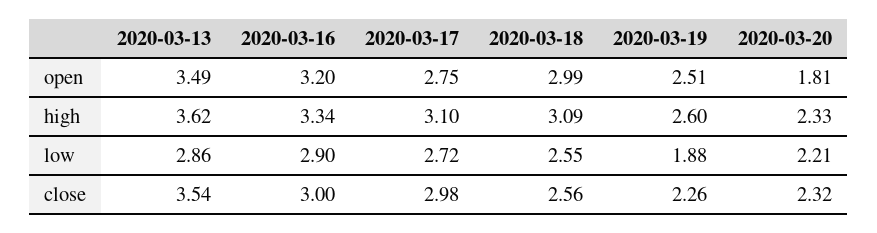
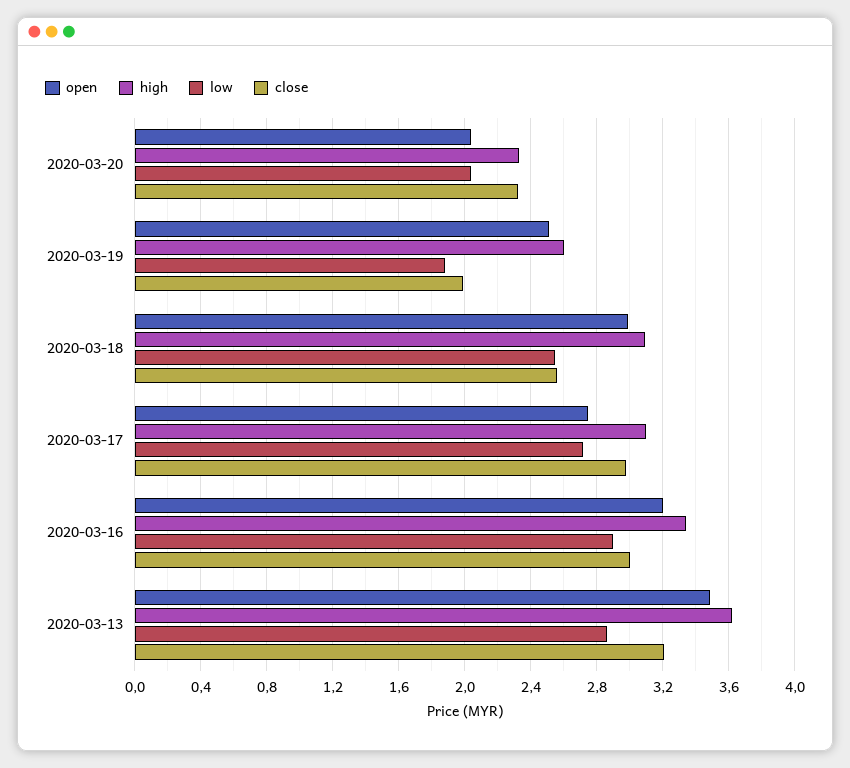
  {
    "open": {
      "2020-03-13": 3.49,
      "2020-03-16": 3.2,
      "2020-03-17": 2.75,
      "2020-03-18": 2.99,
      "2020-03-19": 2.51,
-     "2020-03-20": 1.81
+     "2020-03-20": 2.05
    },
    "high": {
      "2020-03-13": 3.62,
      "2020-03-16": 3.34,
      "2020-03-17": 3.1,
      "2020-03-18": 3.09,
      "2020-03-19": 2.6,
      "2020-03-20": 2.33
    },
    "low": {
      "2020-03-13": 2.86,
      "2020-03-16": 2.9,
      "2020-03-17": 2.72,
      "2020-03-18": 2.55,
      "2020-03-19": 1.88,
-     "2020-03-20": 2.21
+     "2020-03-20": 2.05
    },
    "close": {
-     "2020-03-13": 3.54,
+     "2020-03-13": 3.2,
      "2020-03-16": 3,
      "2020-03-17": 2.98,
      "2020-03-18": 2.56,
-     "2020-03-19": 2.26,
+     "2020-03-19": 2,
      "2020-03-20": 2.32
    }
  }

